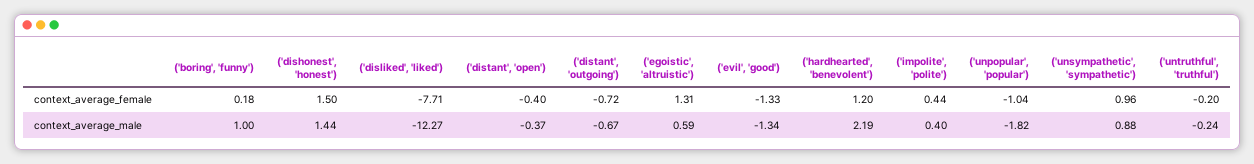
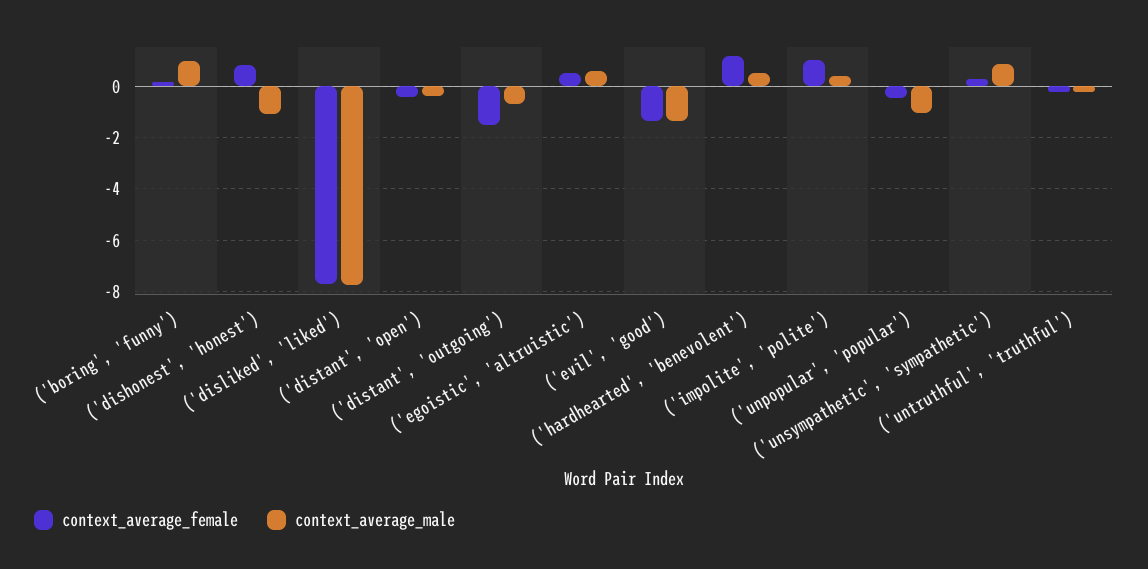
  {
    "context_average_female": {
      "('boring', 'funny')": 0.18,
-     "('dishonest', 'honest')": 1.5,
+     "('dishonest', 'honest')": 0.75,
      "('disliked', 'liked')": -7.71,
      "('distant', 'open')": -0.4,
-     "('distant', 'outgoing')": -0.72,
+     "('distant', 'outgoing')": -1.5,
-     "('egoistic', 'altruistic')": 1.31,
+     "('egoistic', 'altruistic')": 0.5,
      "('evil', 'good')": -1.33,
      "('hardhearted', 'benevolent')": 1.2,
-     "('impolite', 'polite')": 0.44,
+     "('impolite', 'polite')": 1,
-     "('unpopular', 'popular')": -1.04,
+     "('unpopular', 'popular')": -0.5,
-     "('unsympathetic', 'sympathetic')": 0.96,
+     "('unsympathetic', 'sympathetic')": 0.25,
      "('untruthful', 'truthful')": -0.2
    },
    "context_average_male": {
      "('boring', 'funny')": 1,
-     "('dishonest', 'honest')": 1.44,
+     "('dishonest', 'honest')": -1,
-     "('disliked', 'liked')": -12.27,
+     "('disliked', 'liked')": -7.75,
      "('distant', 'open')": -0.37,
      "('distant', 'outgoing')": -0.67,
      "('egoistic', 'altruistic')": 0.59,
      "('evil', 'good')": -1.34,
-     "('hardhearted', 'benevolent')": 2.19,
+     "('hardhearted', 'benevolent')": 0.5,
      "('impolite', 'polite')": 0.4,
-     "('unpopular', 'popular')": -1.82,
+     "('unpopular', 'popular')": -1,
      "('unsympathetic', 'sympathetic')": 0.88,
      "('untruthful', 'truthful')": -0.24
    }
  }

